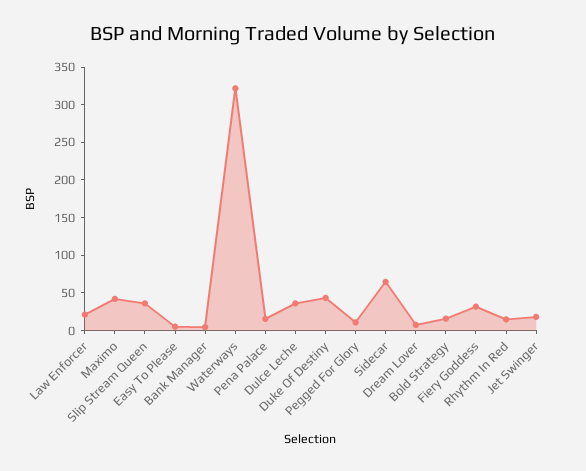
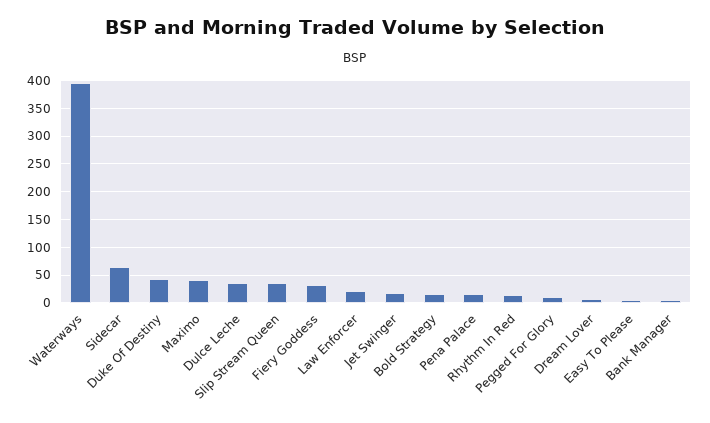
  {
    "Law Enforcer": 25,
    "Maximo": 50,
    "Slip Stream Queen": 25,
    "Easy To Please": 0,
    "Bank Manager": 0,
-   "Waterways": 325,
+   "Waterways": 400,
    "Pena Palace": 25,
    "Dulce Leche": 25,
    "Duke Of Destiny": 50,
    "Pegged For Glory": 0,
    "Sidecar": 75,
    "Dream Lover": 0,
    "Bold Strategy": 25,
    "Fiery Goddess": 25,
    "Rhythm In Red": 25,
    "Jet Swinger": 25
  }

